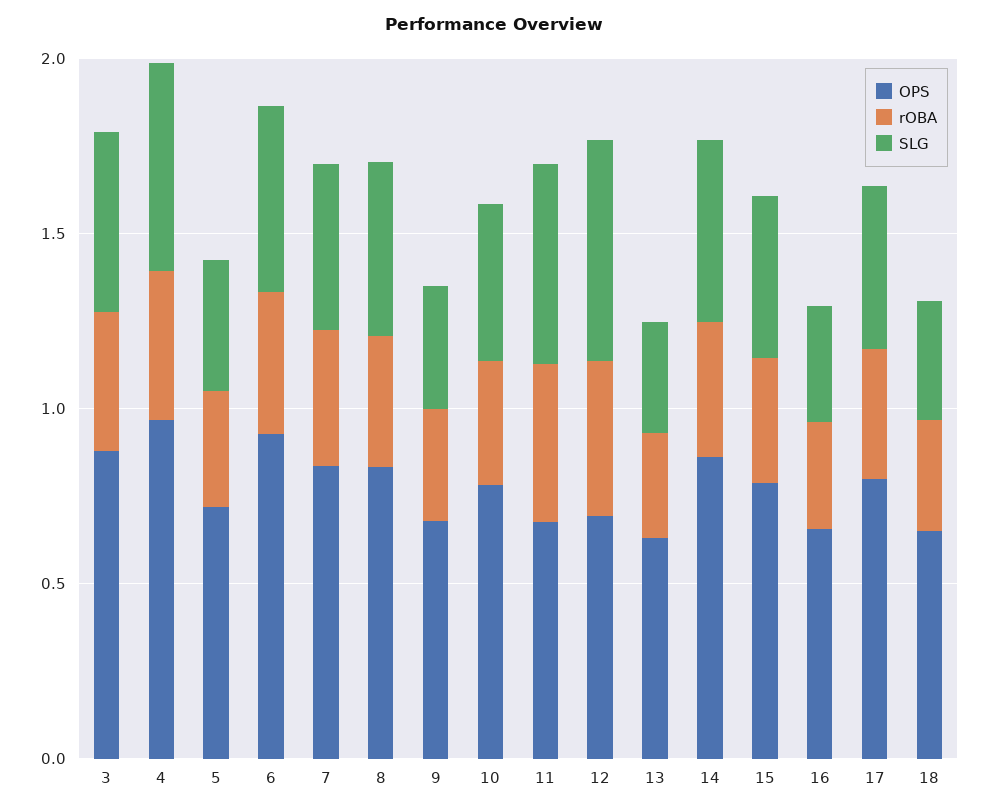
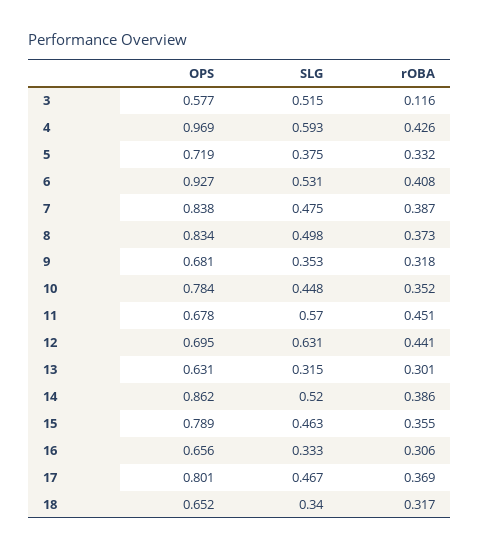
  {
    "OPS": {
-     "3": 0.9,
+     "3": 0.577,
      "4": 0.969,
      "5": 0.719,
      "6": 0.927,
      "7": 0.838,
      "8": 0.834,
      "9": 0.681,
      "10": 0.784,
      "11": 0.678,
      "12": 0.695,
      "13": 0.631,
      "14": 0.862,
      "15": 0.789,
      "16": 0.656,
      "17": 0.801,
      "18": 0.652
    },
    "rOBA": {
-     "3": 0.4,
+     "3": 0.116,
      "4": 0.426,
      "5": 0.332,
      "6": 0.408,
      "7": 0.387,
      "8": 0.373,
      "9": 0.318,
      "10": 0.352,
      "11": 0.451,
      "12": 0.441,
      "13": 0.301,
      "14": 0.386,
      "15": 0.355,
      "16": 0.306,
      "17": 0.369,
      "18": 0.317
    },
    "SLG": {
      "3": 0.515,
      "4": 0.593,
      "5": 0.375,
      "6": 0.531,
      "7": 0.475,
      "8": 0.498,
      "9": 0.353,
      "10": 0.448,
      "11": 0.57,
      "12": 0.631,
      "13": 0.315,
      "14": 0.52,
      "15": 0.463,
      "16": 0.333,
      "17": 0.467,
      "18": 0.34
    }
  }

